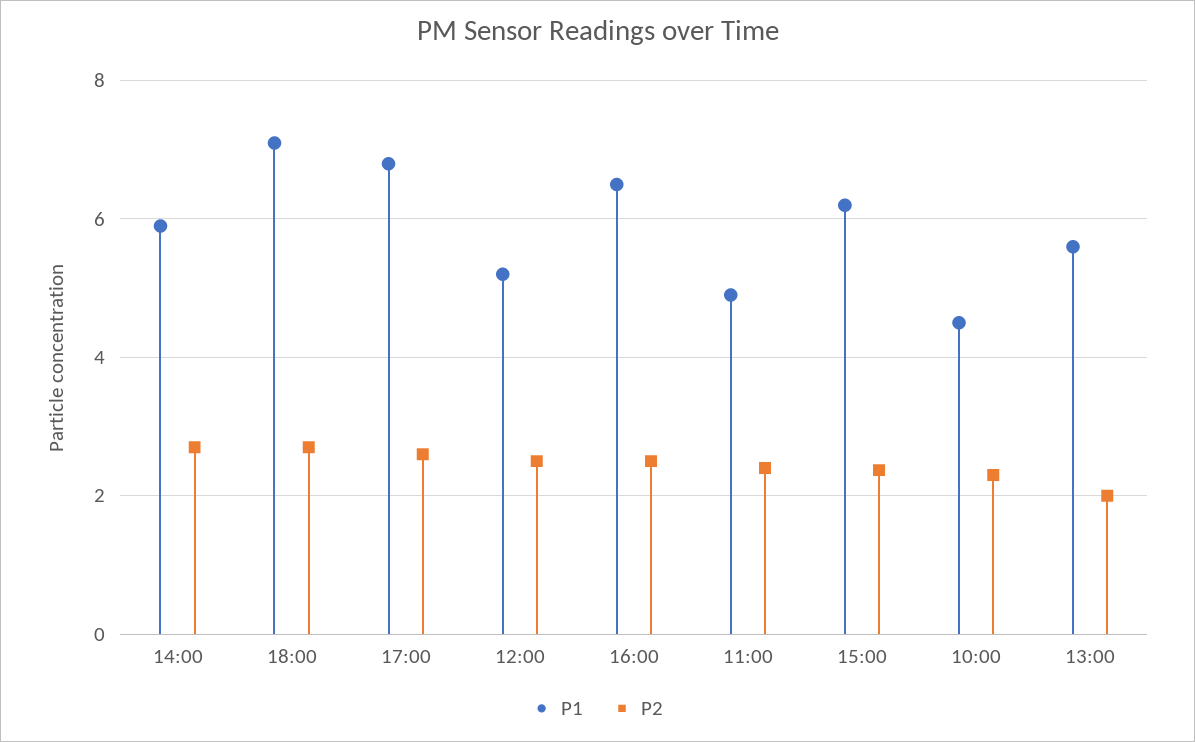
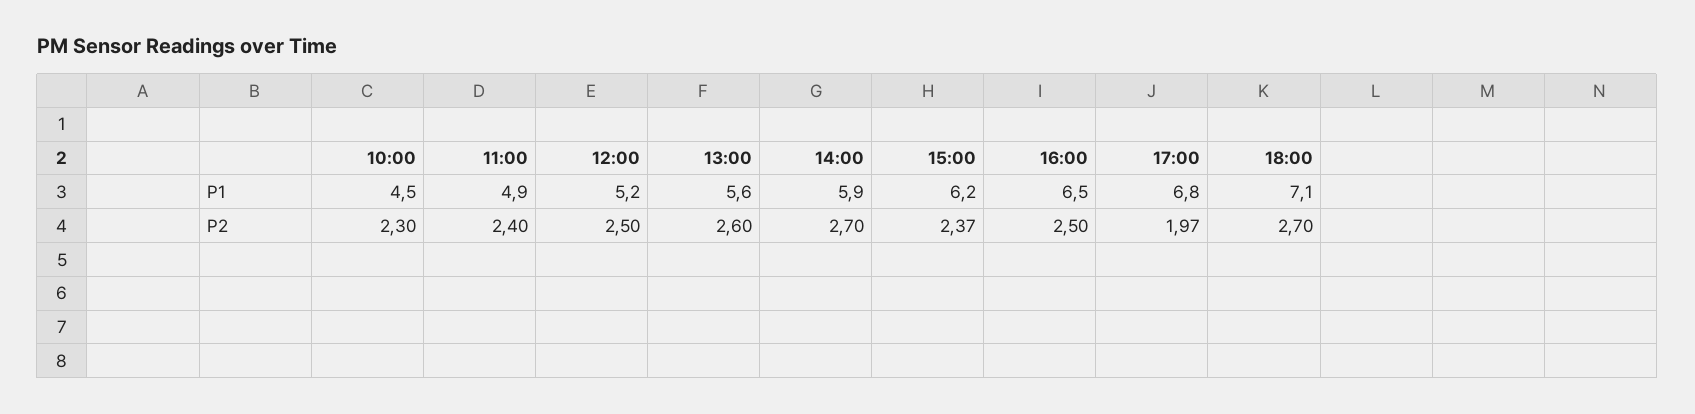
  {
    "P1": {
      "14:00": 5.9,
      "18:00": 7.1,
      "17:00": 6.8,
      "12:00": 5.2,
      "16:00": 6.5,
      "11:00": 4.9,
      "15:00": 6.2,
      "10:00": 4.5,
      "13:00": 5.6
    },
    "P2": {
      "14:00": 2.7,
      "18:00": 2.7,
-     "17:00": 2.6,
+     "17:00": 1.97,
      "12:00": 2.5,
      "16:00": 2.5,
      "11:00": 2.4,
      "15:00": 2.37,
      "10:00": 2.3,
-     "13:00": 2
+     "13:00": 2.6
    }
  }

